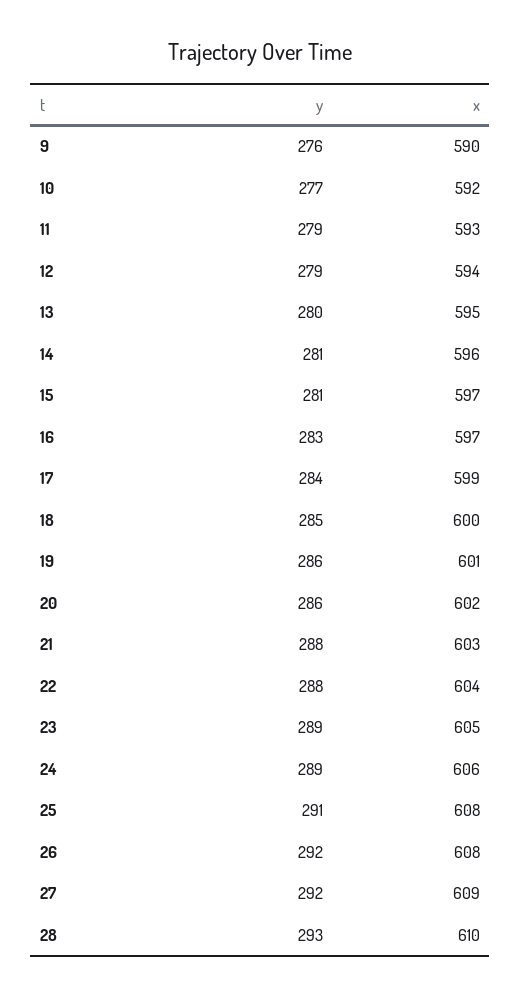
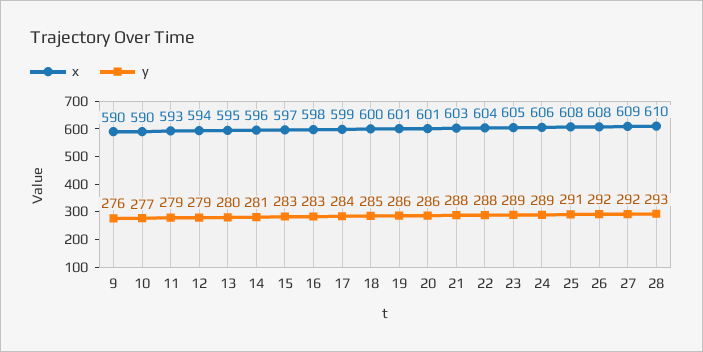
  {
    "y": {
      "9": 276,
      "10": 277,
      "11": 279,
      "12": 279,
      "13": 280,
      "14": 281,
-     "15": 281,
+     "15": 283,
      "16": 283,
      "17": 284,
      "18": 285,
      "19": 286,
      "20": 286,
      "21": 288,
      "22": 288,
      "23": 289,
      "24": 289,
      "25": 291,
      "26": 292,
      "27": 292,
      "28": 293
    },
    "x": {
      "9": 590,
-     "10": 592,
+     "10": 590,
      "11": 593,
      "12": 594,
      "13": 595,
      "14": 596,
      "15": 597,
-     "16": 597,
+     "16": 598,
      "17": 599,
      "18": 600,
      "19": 601,
-     "20": 602,
+     "20": 601,
      "21": 603,
      "22": 604,
      "23": 605,
      "24": 606,
      "25": 608,
      "26": 608,
      "27": 609,
      "28": 610
    }
  }

